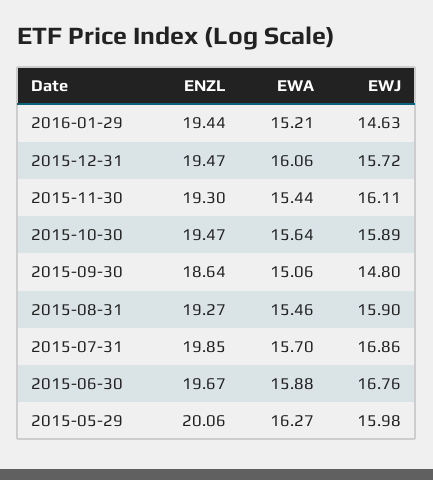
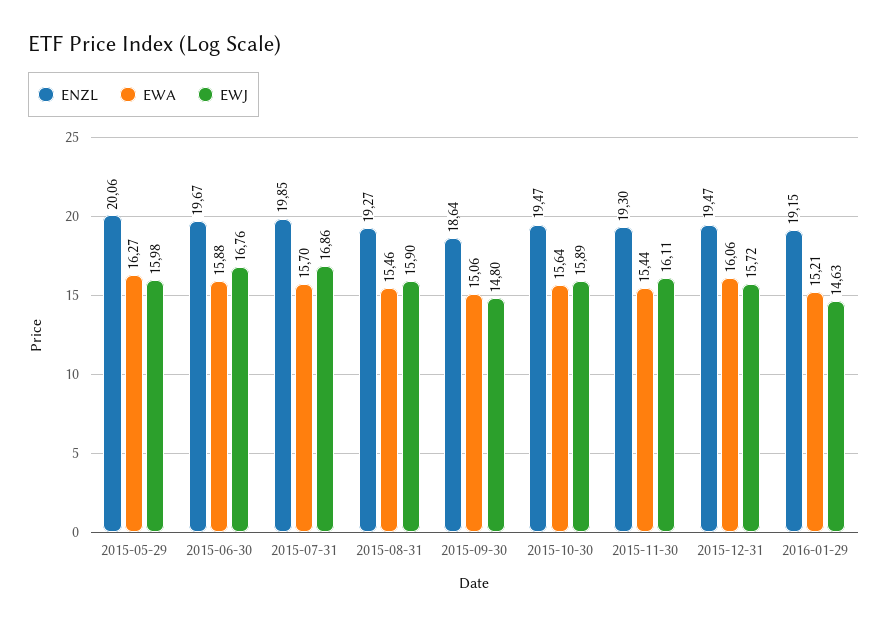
  {
    "ENZL": {
-     "2016-01-29": 19.44,
+     "2016-01-29": 19.15,
      "2015-12-31": 19.47,
      "2015-11-30": 19.3,
      "2015-10-30": 19.47,
      "2015-09-30": 18.64,
      "2015-08-31": 19.27,
      "2015-07-31": 19.85,
      "2015-06-30": 19.67,
      "2015-05-29": 20.06
    },
    "EWA": {
      "2016-01-29": 15.21,
      "2015-12-31": 16.06,
      "2015-11-30": 15.44,
      "2015-10-30": 15.64,
      "2015-09-30": 15.06,
      "2015-08-31": 15.46,
      "2015-07-31": 15.7,
      "2015-06-30": 15.88,
      "2015-05-29": 16.27
    },
    "EWJ": {
      "2016-01-29": 14.63,
      "2015-12-31": 15.72,
      "2015-11-30": 16.11,
      "2015-10-30": 15.89,
      "2015-09-30": 14.8,
      "2015-08-31": 15.9,
      "2015-07-31": 16.86,
      "2015-06-30": 16.76,
      "2015-05-29": 15.98
    }
  }

